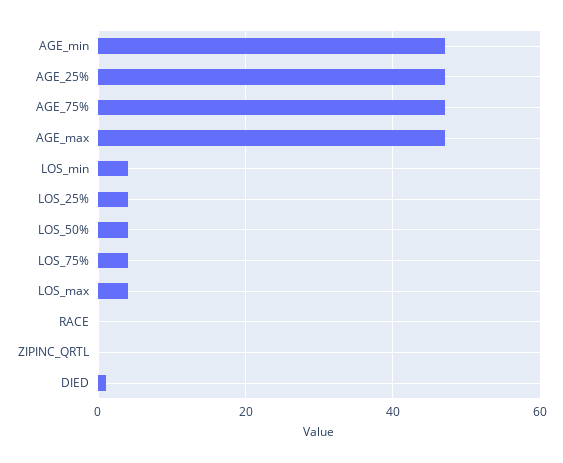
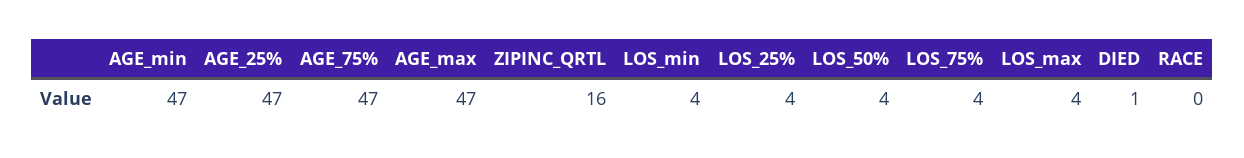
  {
    "AGE_min": 47,
    "AGE_25%": 47,
    "AGE_75%": 47,
    "AGE_max": 47,
    "LOS_min": 4,
    "LOS_25%": 4,
    "LOS_50%": 4,
    "LOS_75%": 4,
    "LOS_max": 4,
    "RACE": 0,
-   "ZIPINC_QRTL": 0,
+   "ZIPINC_QRTL": 16,
    "DIED": 1
  }

